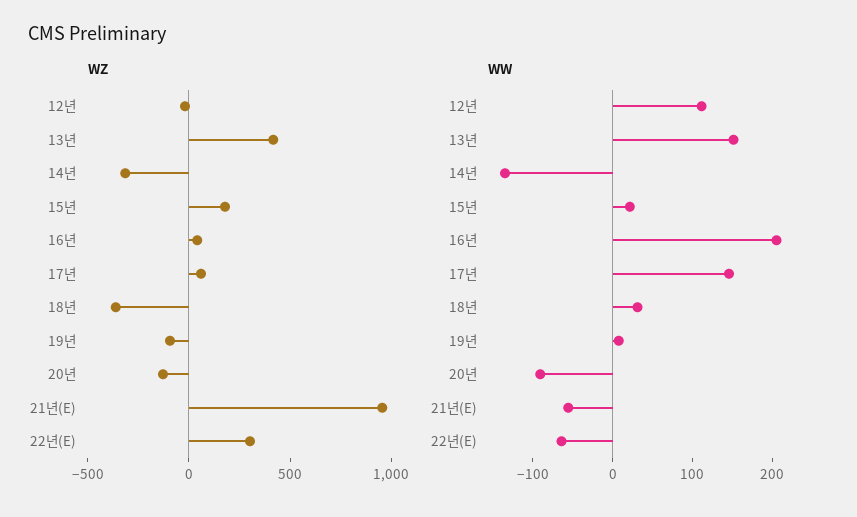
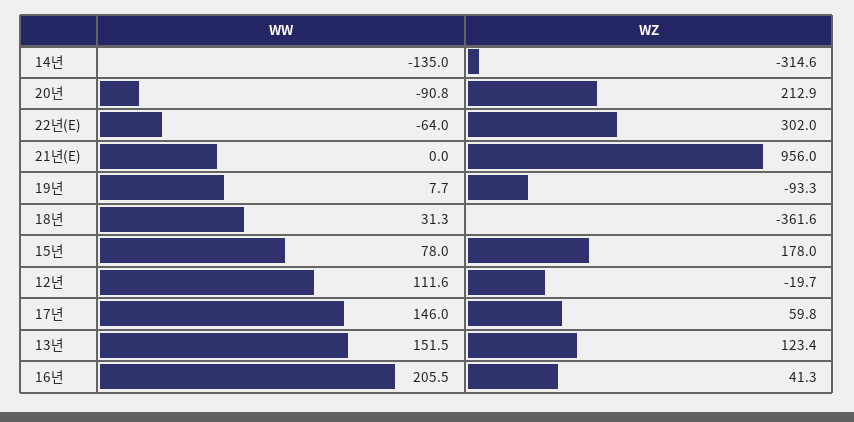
  {
    "WZ": {
      "12년": -19.7,
-     "13년": 400,
+     "13년": 123.4,
      "14년": -314.6,
      "15년": 178,
      "16년": 41.3,
      "17년": 59.8,
      "18년": -361.6,
      "19년": -93.3,
-     "20년": -100,
+     "20년": 212.9,
      "21년(E)": 956,
      "22년(E)": 302
    },
    "WW": {
      "12년": 111.6,
      "13년": 151.5,
      "14년": -135,
-     "15년": 20,
+     "15년": 78,
      "16년": 205.5,
      "17년": 146,
      "18년": 31.3,
      "19년": 7.7,
      "20년": -90.8,
-     "21년(E)": -60,
+     "21년(E)": 0,
      "22년(E)": -64
    }
  }

